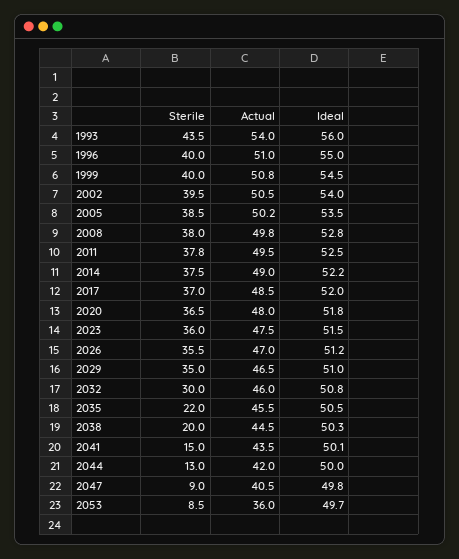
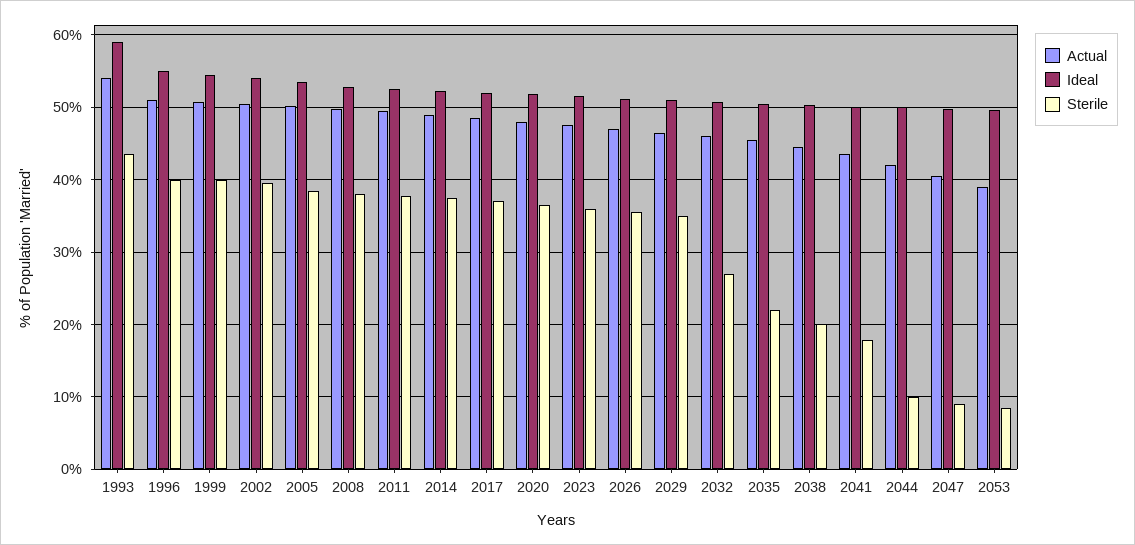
  {
    "Sterile": {
      "1993": 43.5,
      "1996": 40,
      "1999": 40,
      "2002": 39.5,
      "2005": 38.5,
      "2008": 38,
      "2011": 37.8,
      "2014": 37.5,
      "2017": 37,
      "2020": 36.5,
      "2023": 36,
      "2026": 35.5,
      "2029": 35,
-     "2032": 30,
+     "2032": 27,
      "2035": 22,
      "2038": 20,
-     "2041": 15,
+     "2041": 18,
-     "2044": 13,
+     "2044": 10,
      "2047": 9,
      "2053": 8.5
    },
    "Actual": {
      "1993": 54,
      "1996": 51,
      "1999": 50.8,
      "2002": 50.5,
      "2005": 50.2,
      "2008": 49.8,
      "2011": 49.5,
      "2014": 49,
      "2017": 48.5,
      "2020": 48,
      "2023": 47.5,
      "2026": 47,
      "2029": 46.5,
      "2032": 46,
      "2035": 45.5,
      "2038": 44.5,
      "2041": 43.5,
      "2044": 42,
      "2047": 40.5,
-     "2053": 36
+     "2053": 39
    },
    "Ideal": {
-     "1993": 56,
+     "1993": 59,
      "1996": 55,
      "1999": 54.5,
      "2002": 54,
      "2005": 53.5,
      "2008": 52.8,
      "2011": 52.5,
      "2014": 52.2,
      "2017": 52,
      "2020": 51.8,
      "2023": 51.5,
      "2026": 51.2,
      "2029": 51,
      "2032": 50.8,
      "2035": 50.5,
      "2038": 50.3,
      "2041": 50.1,
      "2044": 50,
      "2047": 49.8,
      "2053": 49.7
    }
  }

